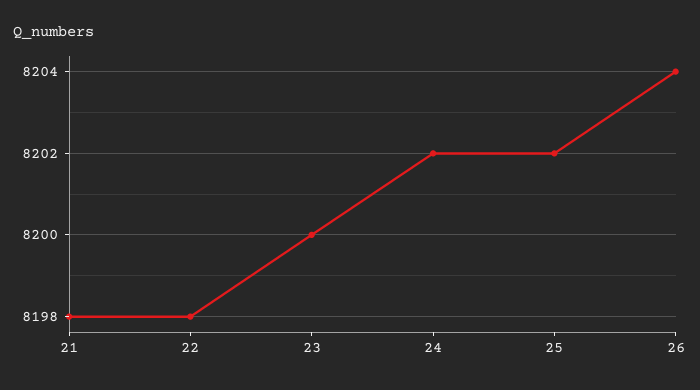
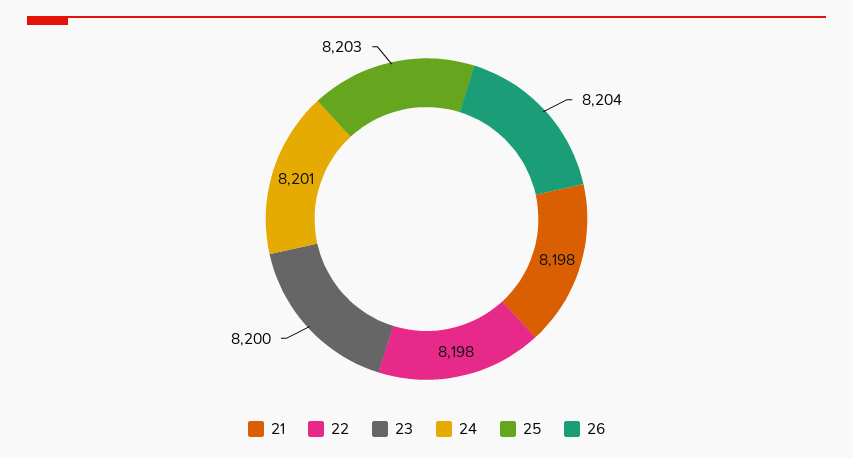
  {
    "21": 8198,
    "22": 8198,
    "23": 8200,
-   "24": 8202,
+   "24": 8201,
-   "25": 8202,
+   "25": 8203,
    "26": 8204
  }

